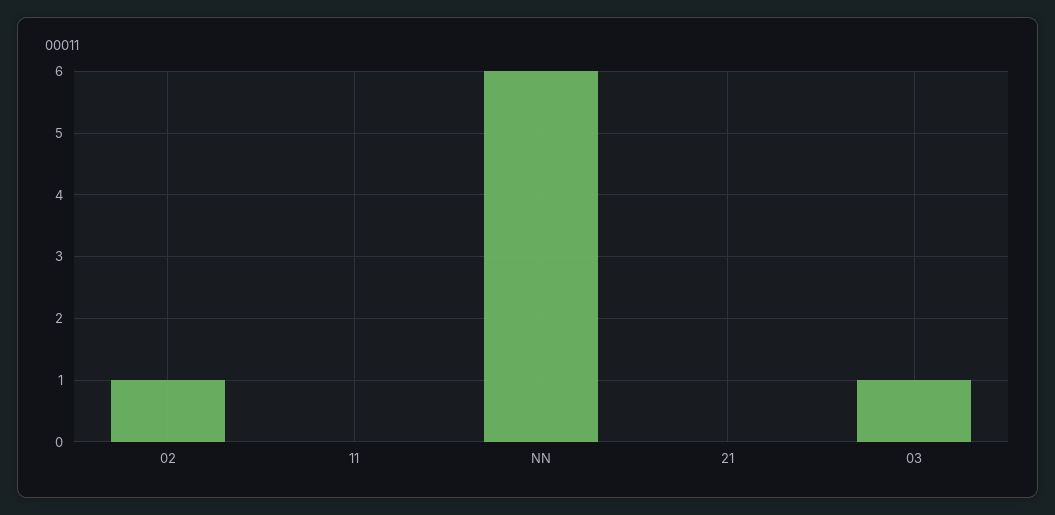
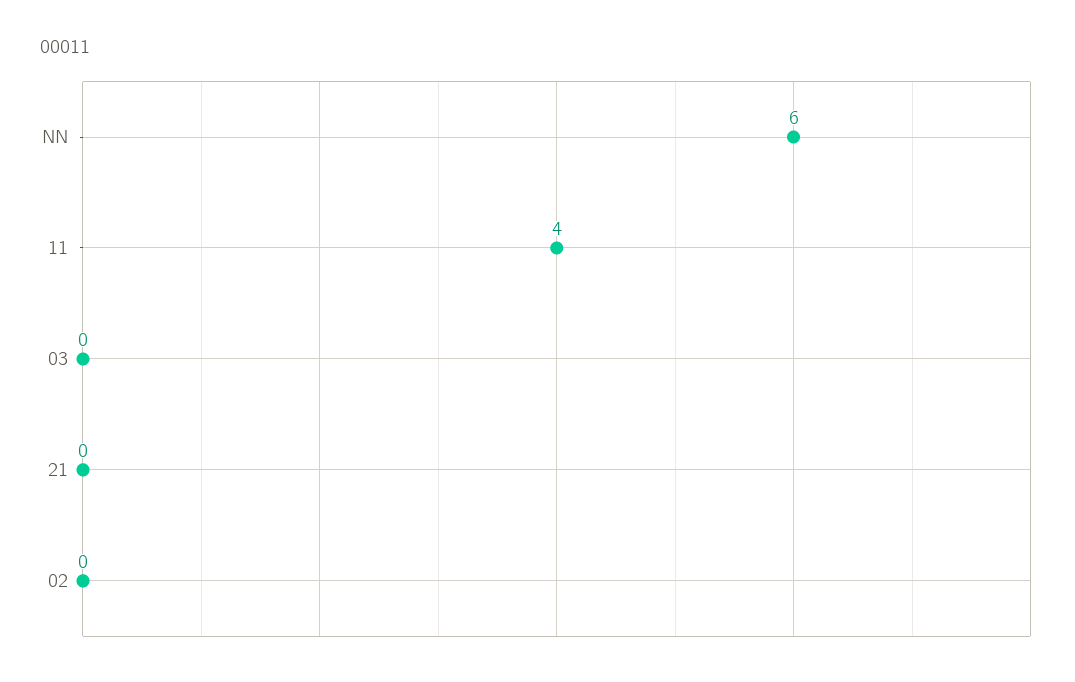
  {
-   "02": 1,
+   "02": 0,
-   "11": 0,
+   "11": 4,
    "NN": 6,
    "21": 0,
-   "03": 1
+   "03": 0
  }

